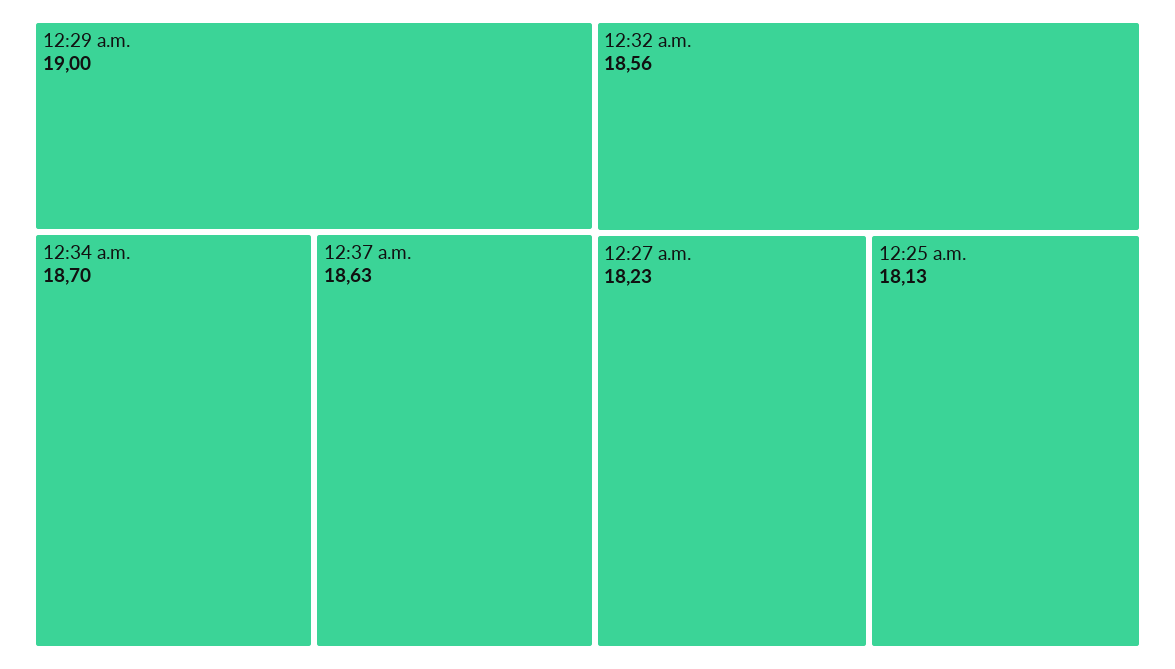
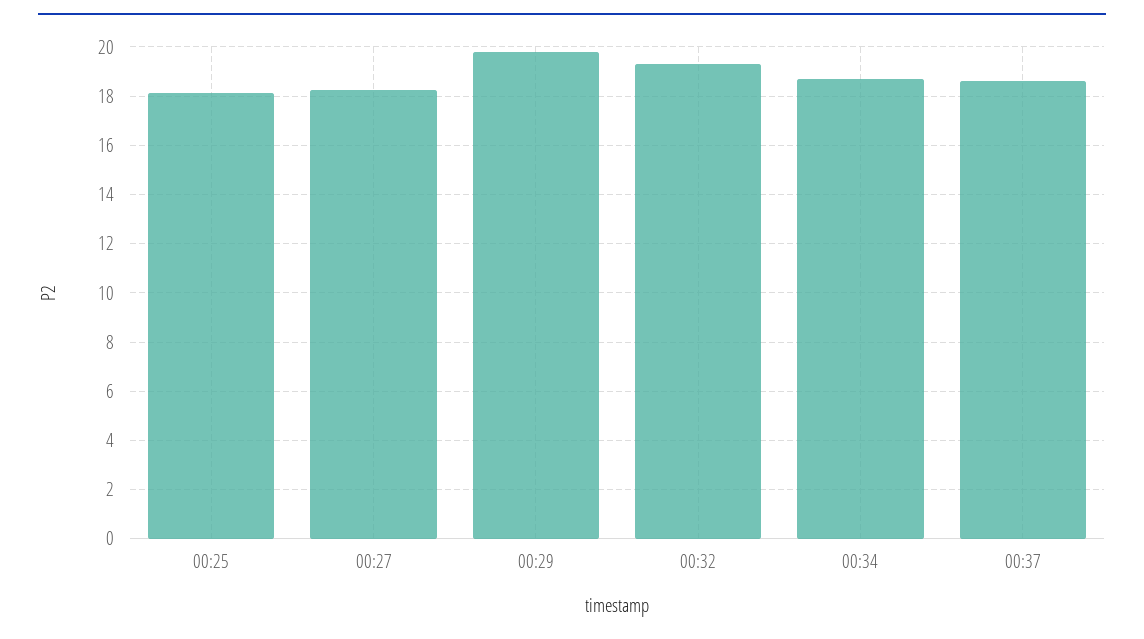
  {
-   "12:29 a.m.": 19,
+   "12:29 a.m.": 19.75,
    "12:34 a.m.": 18.7,
    "12:37 a.m.": 18.63,
-   "12:32 a.m.": 18.56,
+   "12:32 a.m.": 19.25,
    "12:27 a.m.": 18.23,
    "12:25 a.m.": 18.13
  }

